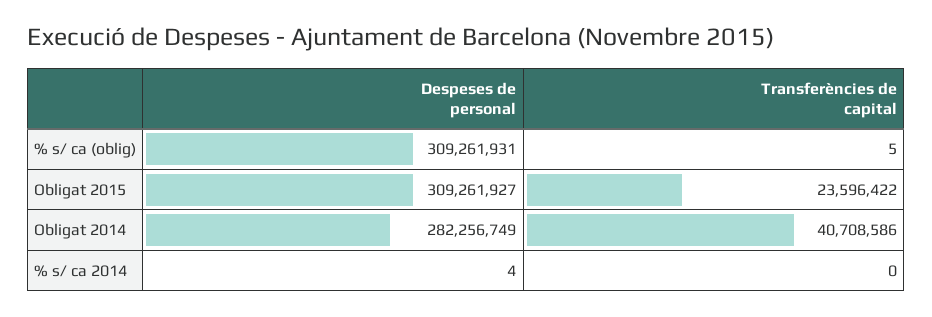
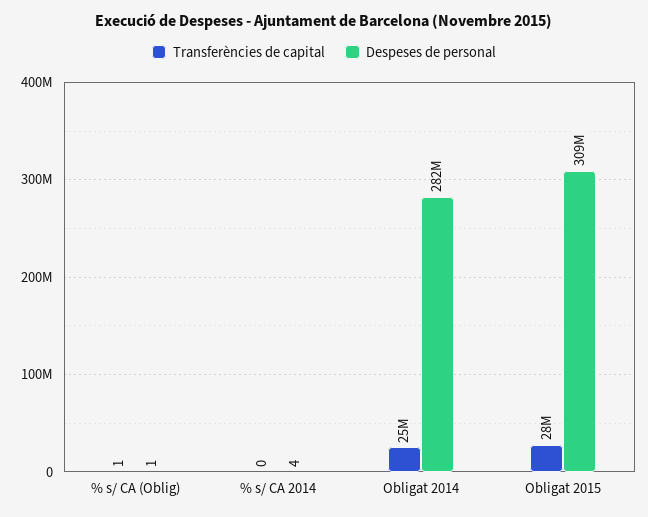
  {
    "Despeses de personal": {
-     "% s/ ca (oblig)": 309261931,
+     "% s/ ca (oblig)": 1,
      "Obligat 2015": 309261927,
      "Obligat 2014": 282256749,
      "% s/ ca 2014": 4
    },
    "Transferències de capital": {
-     "% s/ ca (oblig)": 5,
+     "% s/ ca (oblig)": 1,
-     "Obligat 2015": 23596422,
+     "Obligat 2015": 28000000,
-     "Obligat 2014": 40708586,
+     "Obligat 2014": 25000000,
      "% s/ ca 2014": 0
    }
  }

